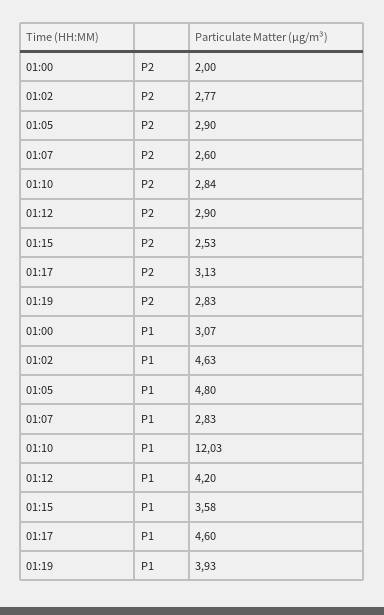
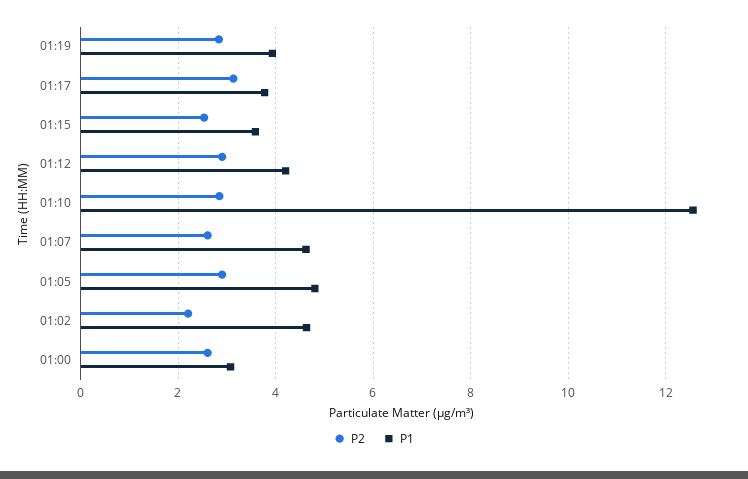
  {
    "P2": {
-     "01:00": 2,
+     "01:00": 2.6,
-     "01:02": 2.77,
+     "01:02": 2.2,
      "01:05": 2.9,
      "01:07": 2.6,
      "01:10": 2.84,
      "01:12": 2.9,
      "01:15": 2.53,
      "01:17": 3.13,
      "01:19": 2.83
    },
    "P1": {
      "01:00": 3.07,
      "01:02": 4.63,
      "01:05": 4.8,
-     "01:07": 2.83,
+     "01:07": 4.6,
-     "01:10": 12.03,
+     "01:10": 12.6,
      "01:12": 4.2,
      "01:15": 3.58,
-     "01:17": 4.6,
+     "01:17": 3.8,
      "01:19": 3.93
    }
  }

